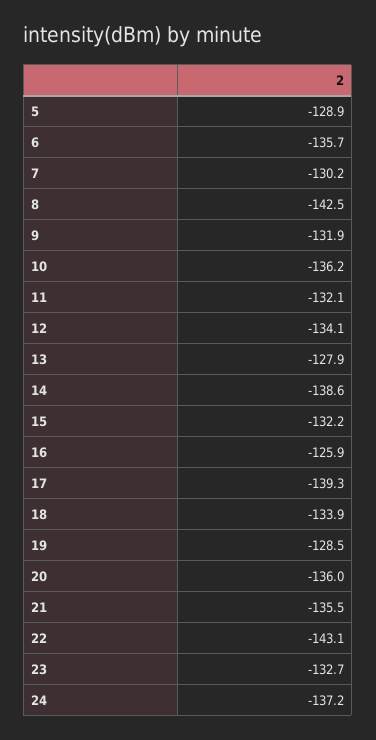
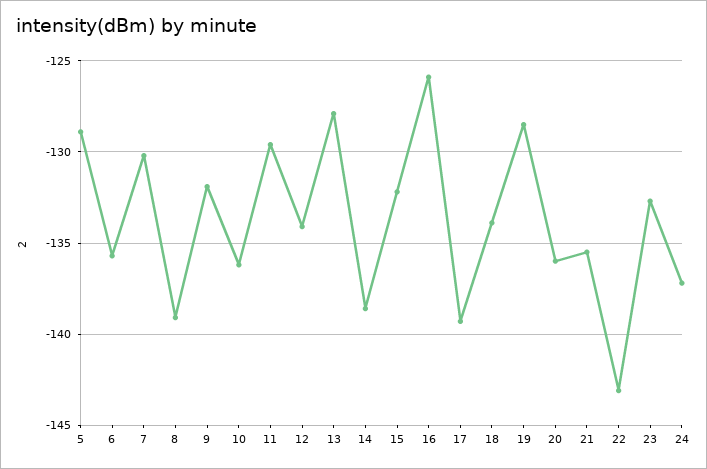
  {
    "5": -128.9,
    "6": -135.7,
    "7": -130.2,
-   "8": -142.5,
+   "8": -139,
    "9": -131.9,
    "10": -136.2,
-   "11": -132.1,
+   "11": -129.5,
    "12": -134.1,
    "13": -127.9,
    "14": -138.6,
    "15": -132.2,
    "16": -125.9,
    "17": -139.3,
    "18": -133.9,
    "19": -128.5,
    "20": -136,
    "21": -135.5,
    "22": -143.1,
    "23": -132.7,
    "24": -137.2
  }

